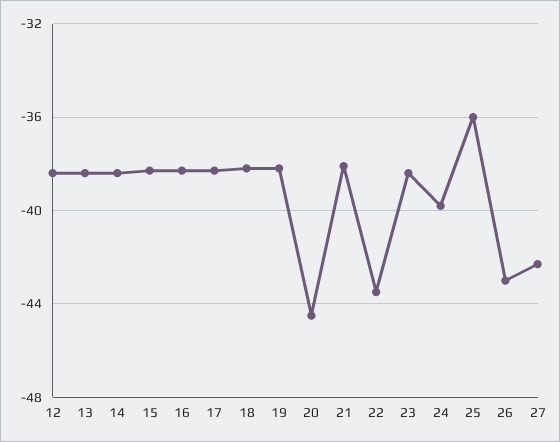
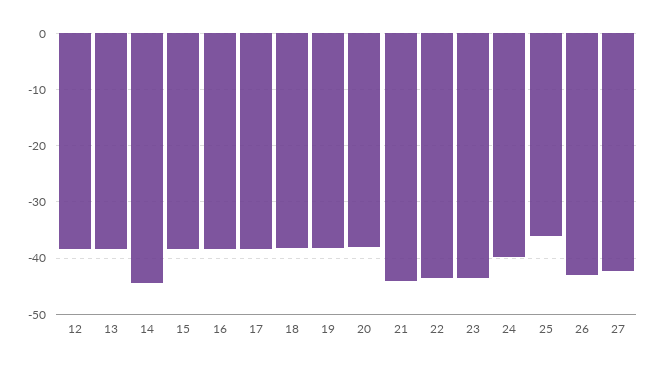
  {
    "12": -38.5,
    "13": -38.5,
-   "14": -38.5,
+   "14": -44,
    "15": -38.5,
    "16": -38.5,
    "17": -38.5,
    "18": -38,
    "19": -38,
-   "20": -44.5,
+   "20": -38,
-   "21": -38,
+   "21": -44,
    "22": -43.5,
-   "23": -38.5,
+   "23": -44,
    "24": -40,
    "25": -36,
    "26": -43,
    "27": -42.5
  }

